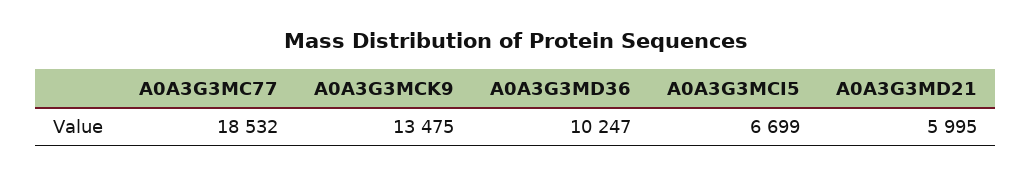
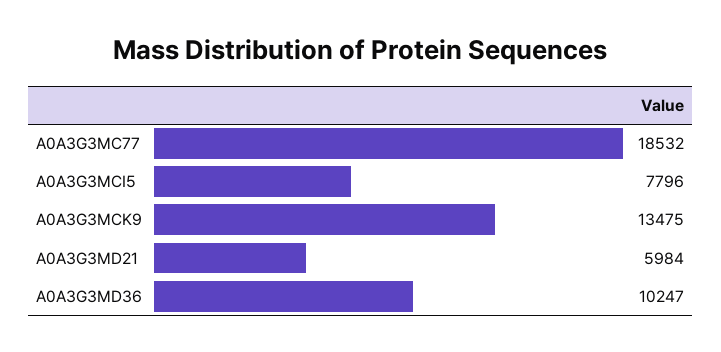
  {
    "A0A3G3MC77": 18532,
    "A0A3G3MCK9": 13475,
    "A0A3G3MD36": 10247,
-   "A0A3G3MCI5": 6699,
+   "A0A3G3MCI5": 7796,
-   "A0A3G3MD21": 5995
+   "A0A3G3MD21": 5984
  }

